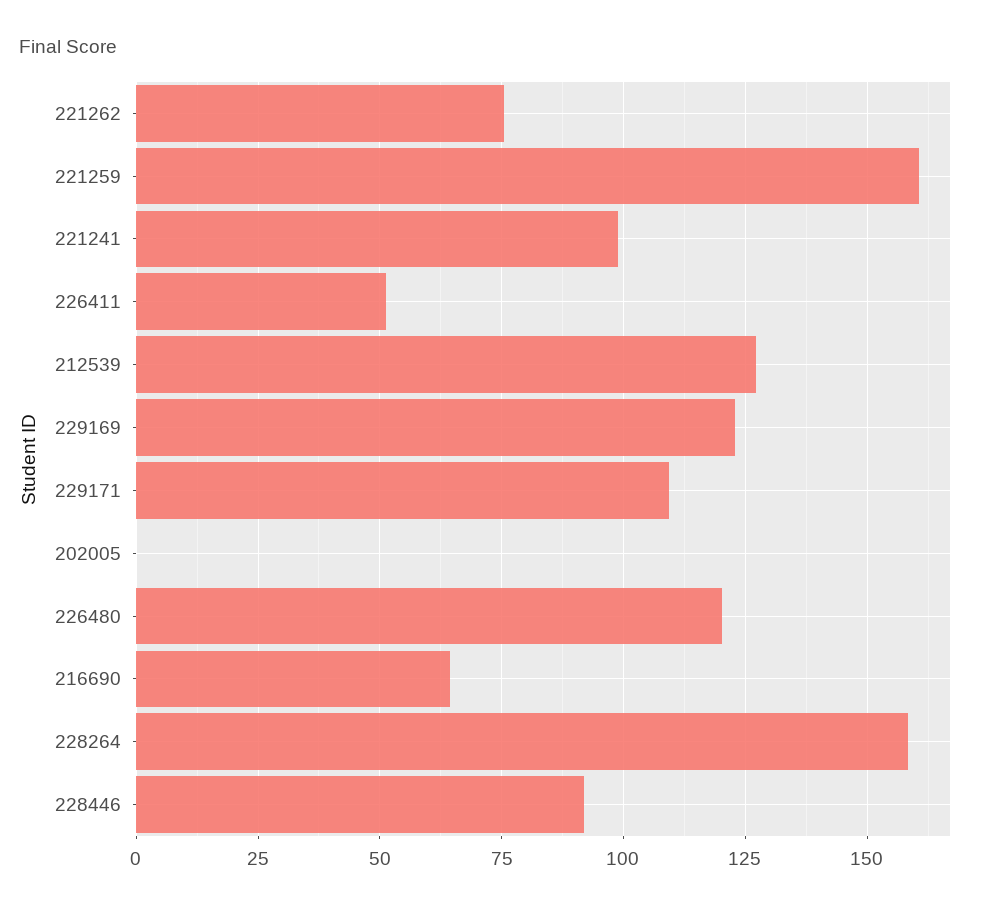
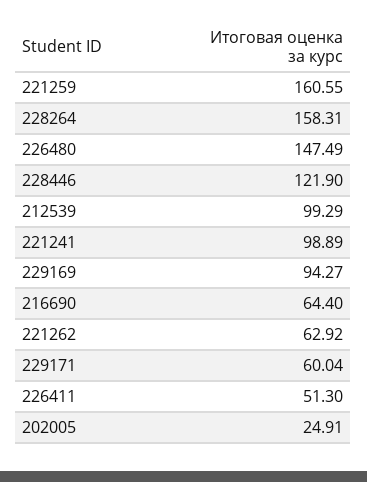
  {
-   "221262": 75,
+   "221262": 62.92,
    "221259": 160.55,
    "221241": 98.89,
    "226411": 51.3,
-   "212539": 127.5,
+   "212539": 99.29,
-   "229169": 122.5,
+   "229169": 94.27,
-   "229171": 110,
+   "229171": 60.04,
-   "202005": 0,
+   "202005": 24.91,
-   "226480": 120,
+   "226480": 147.49,
    "216690": 64.4,
    "228264": 158.31,
-   "228446": 92.5
+   "228446": 121.9
  }

